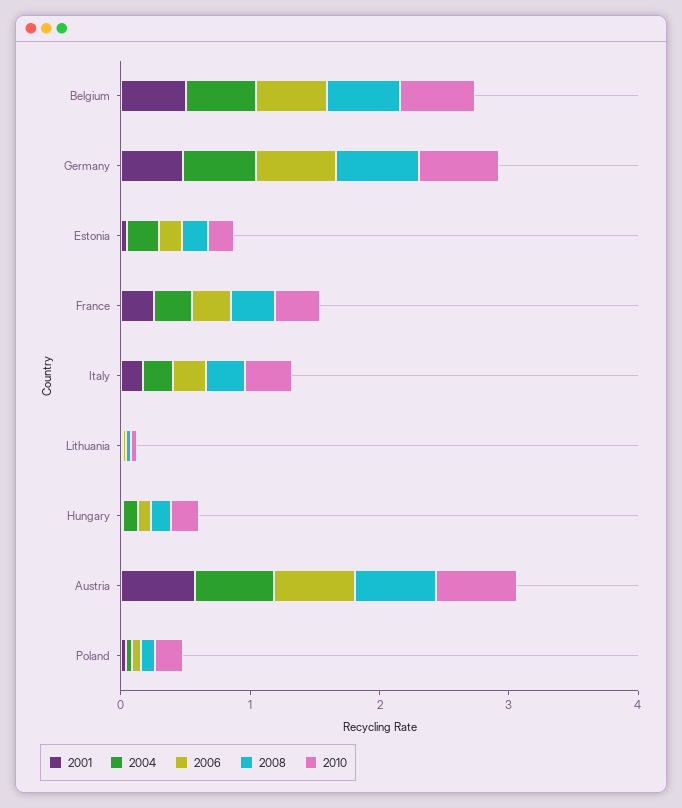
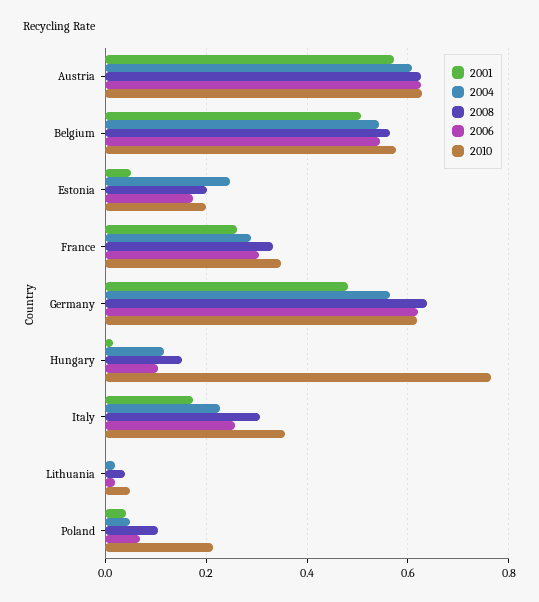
  {
    "2001": {
      "Belgium": 0.5,
      "Germany": 0.48,
      "Estonia": 0.06,
      "France": 0.26,
      "Italy": 0.18,
      "Lithuania": 0,
      "Hungary": 0.02,
      "Austria": 0.58,
      "Poland": 0.04
    },
    "2004": {
      "Belgium": 0.54,
      "Germany": 0.56,
      "Estonia": 0.24,
      "France": 0.28,
      "Italy": 0.22,
      "Lithuania": 0.02,
      "Hungary": 0.12,
      "Austria": 0.6,
      "Poland": 0.04
    },
    "2006": {
      "Belgium": 0.54,
      "Germany": 0.62,
      "Estonia": 0.18,
      "France": 0.3,
      "Italy": 0.26,
      "Lithuania": 0.02,
      "Hungary": 0.1,
      "Austria": 0.62,
      "Poland": 0.06
    },
    "2008": {
      "Belgium": 0.56,
      "Germany": 0.64,
      "Estonia": 0.2,
      "France": 0.34,
      "Italy": 0.3,
      "Lithuania": 0.04,
      "Hungary": 0.16,
      "Austria": 0.62,
      "Poland": 0.1
    },
    "2010": {
      "Belgium": 0.58,
      "Germany": 0.62,
      "Estonia": 0.2,
      "France": 0.34,
      "Italy": 0.36,
      "Lithuania": 0.04,
-     "Hungary": 0.2,
+     "Hungary": 0.76,
      "Austria": 0.62,
      "Poland": 0.22
    }
  }

